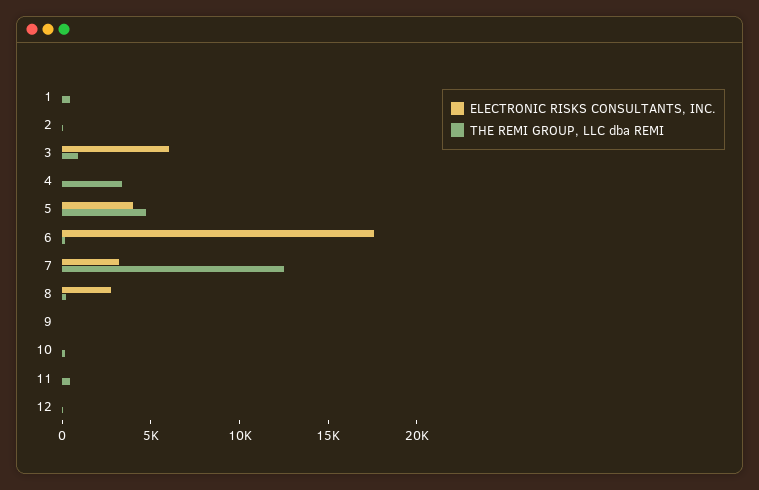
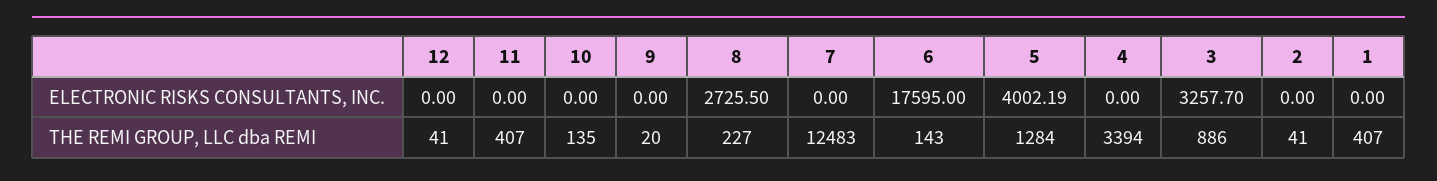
  {
    "ELECTRONIC RISKS CONSULTANTS, INC.": {
      "1": 0,
      "2": 0,
-     "3": 6000,
+     "3": 3257.7,
      "4": 0,
      "5": 4002.19,
      "6": 17595,
-     "7": 3000,
+     "7": 0,
      "8": 2725.5,
      "9": 0,
      "10": 0,
      "11": 0,
      "12": 0
    },
    "THE REMI GROUP, LLC dba REMI": {
      "1": 407,
      "2": 41,
      "3": 886,
      "4": 3394,
-     "5": 5000,
+     "5": 1284,
      "6": 143,
      "7": 12483,
      "8": 227,
      "9": 20,
      "10": 135,
      "11": 407,
      "12": 41
    }
  }

